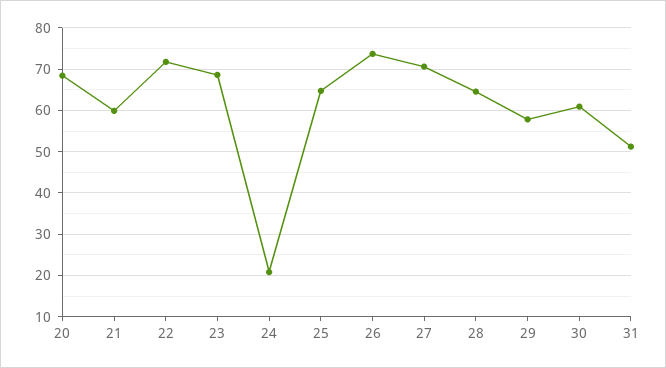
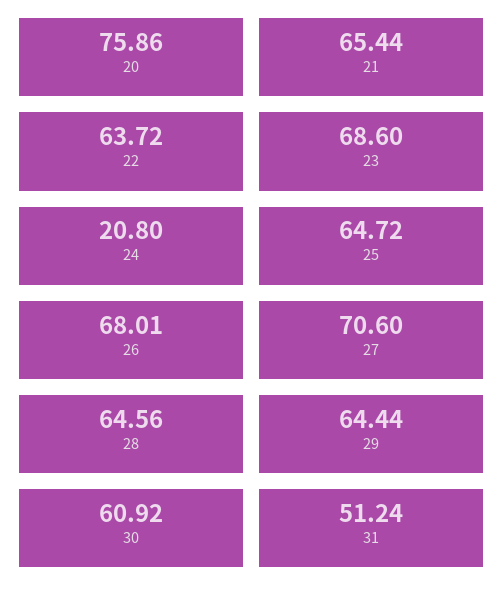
  {
-   "20": 68,
+   "20": 75.86,
-   "21": 60,
+   "21": 65.44,
-   "22": 72,
+   "22": 63.72,
    "23": 68.6,
    "24": 20.8,
    "25": 64.72,
-   "26": 74,
+   "26": 68.01,
    "27": 70.6,
    "28": 64.56,
-   "29": 58,
+   "29": 64.44,
    "30": 60.92,
    "31": 51.24
  }

